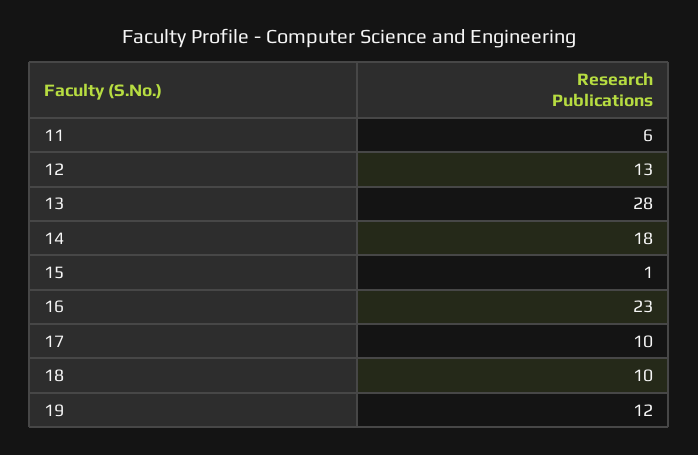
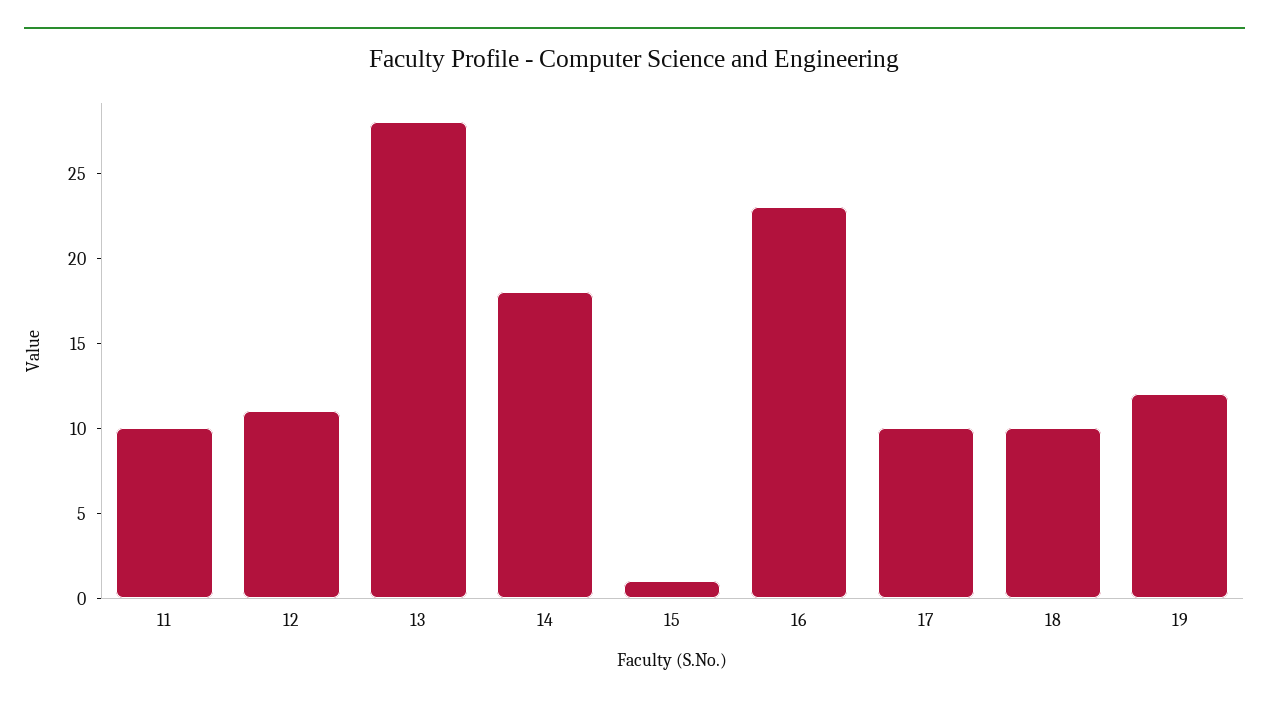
  {
-   "11": 6,
+   "11": 10,
-   "12": 13,
+   "12": 11,
    "13": 28,
    "14": 18,
    "15": 1,
    "16": 23,
    "17": 10,
    "18": 10,
    "19": 12
  }

